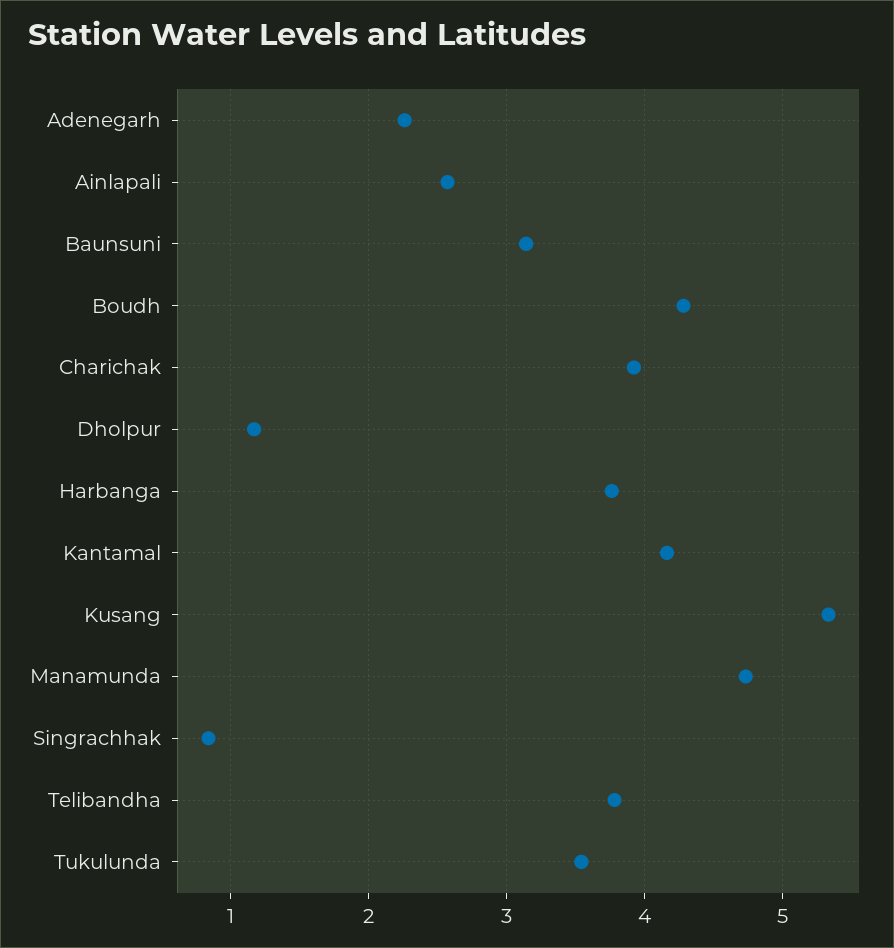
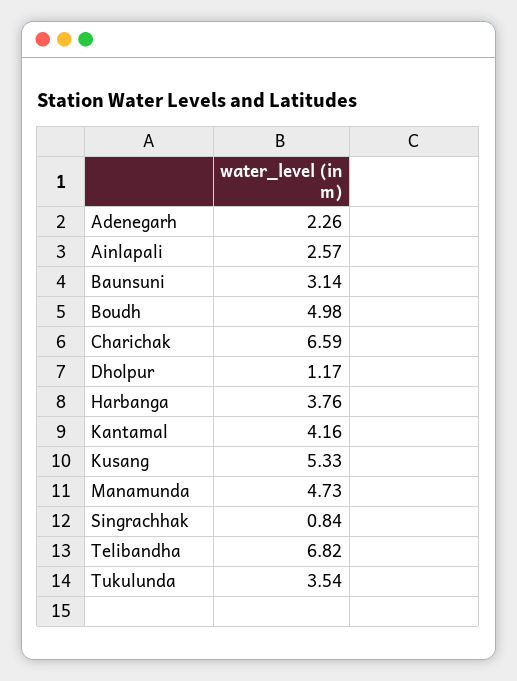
  {
    "Adenegarh": 2.26,
    "Ainlapali": 2.57,
    "Baunsuni": 3.14,
-   "Boudh": 4.3,
+   "Boudh": 4.98,
-   "Charichak": 3.9,
+   "Charichak": 6.59,
    "Dholpur": 1.17,
    "Harbanga": 3.76,
    "Kantamal": 4.16,
    "Kusang": 5.33,
    "Manamunda": 4.73,
    "Singrachhak": 0.84,
-   "Telibandha": 3.8,
+   "Telibandha": 6.82,
    "Tukulunda": 3.54
  }

